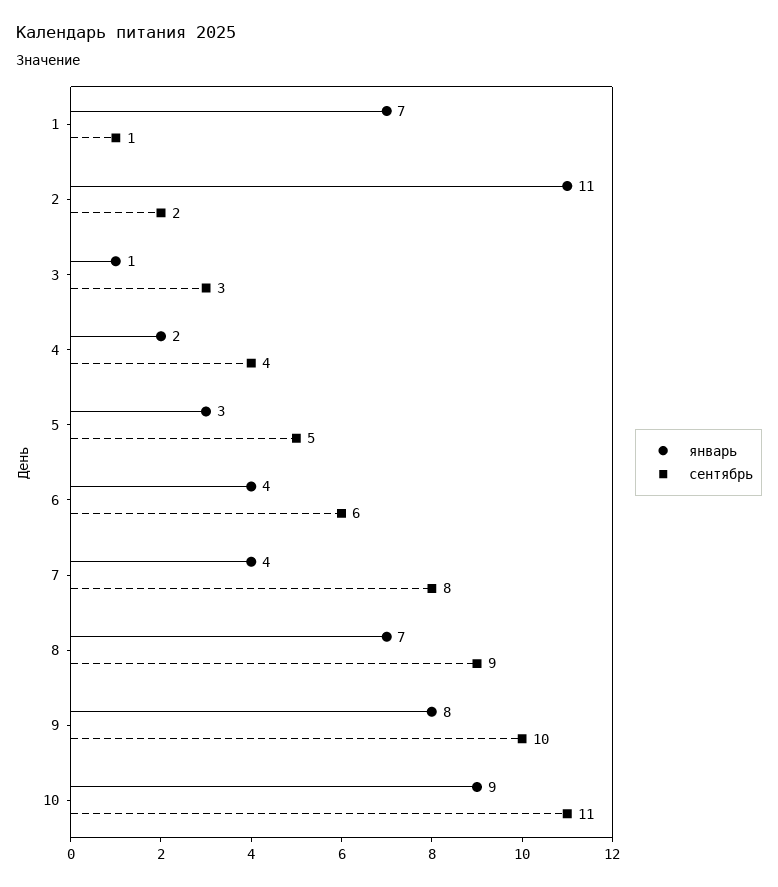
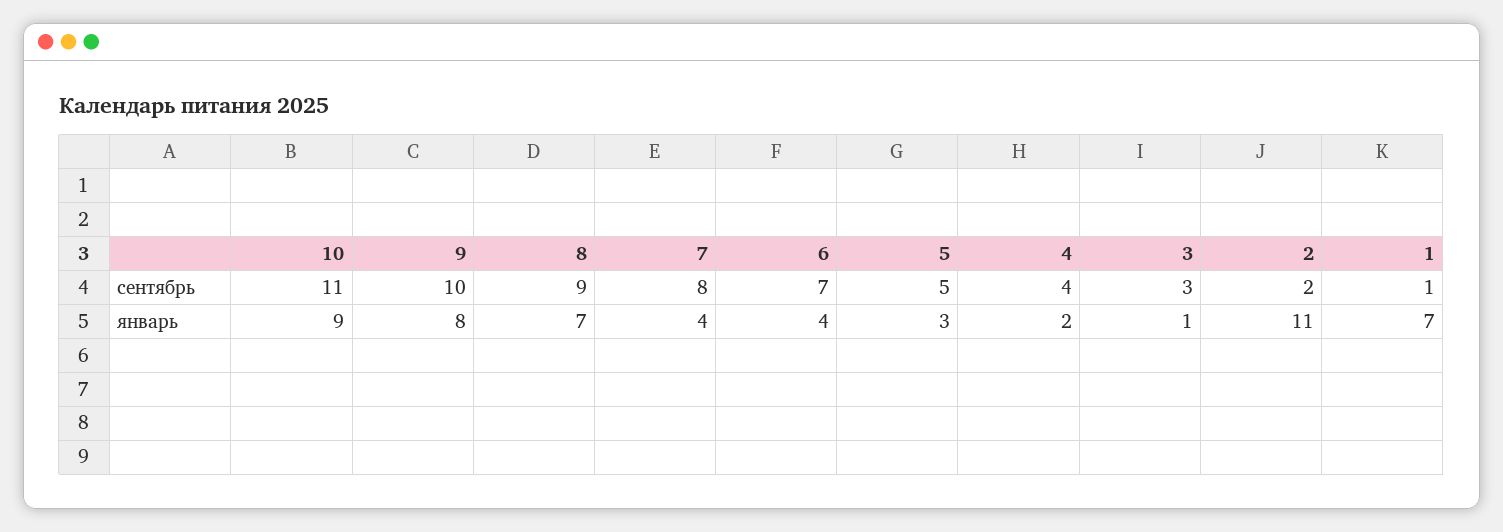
  {
    "январь": {
      "1": 7,
      "2": 11,
      "3": 1,
      "4": 2,
      "5": 3,
      "6": 4,
      "7": 4,
      "8": 7,
      "9": 8,
      "10": 9
    },
    "сентябрь": {
      "1": 1,
      "2": 2,
      "3": 3,
      "4": 4,
      "5": 5,
-     "6": 6,
+     "6": 7,
      "7": 8,
      "8": 9,
      "9": 10,
      "10": 11
    }
  }

